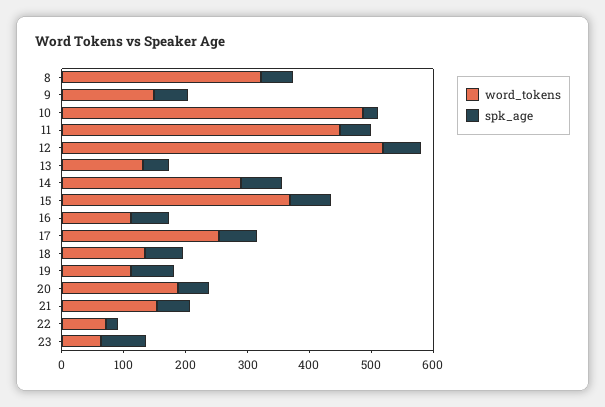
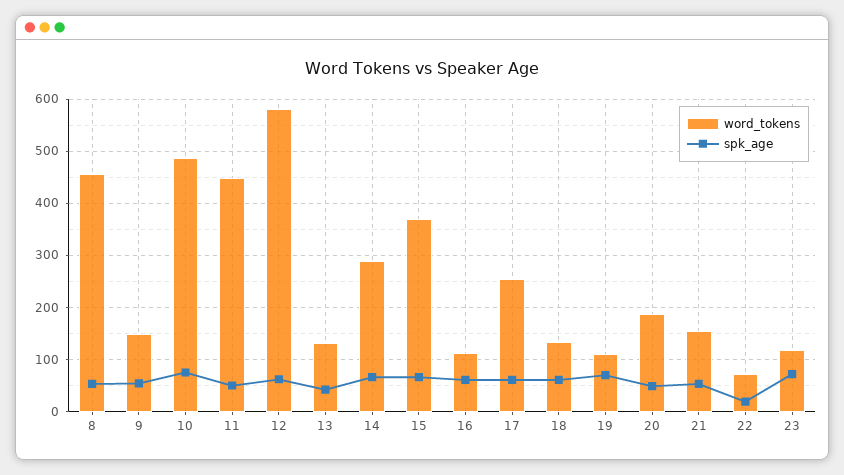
  {
    "word_tokens": {
-     "8": 320,
+     "8": 460,
      "9": 140,
      "10": 480,
      "11": 440,
-     "12": 520,
+     "12": 580,
      "13": 140,
      "14": 280,
      "15": 360,
      "16": 120,
      "17": 260,
      "18": 140,
      "19": 120,
      "20": 180,
      "21": 160,
      "22": 80,
-     "23": 60
+     "23": 120
    },
    "spk_age": {
      "8": 60,
      "9": 60,
-     "10": 20,
+     "10": 80,
      "11": 60,
      "12": 60,
      "13": 40,
      "14": 60,
      "15": 60,
      "16": 60,
      "17": 60,
      "18": 60,
      "19": 80,
      "20": 40,
      "21": 60,
      "22": 20,
      "23": 80
    }
  }

